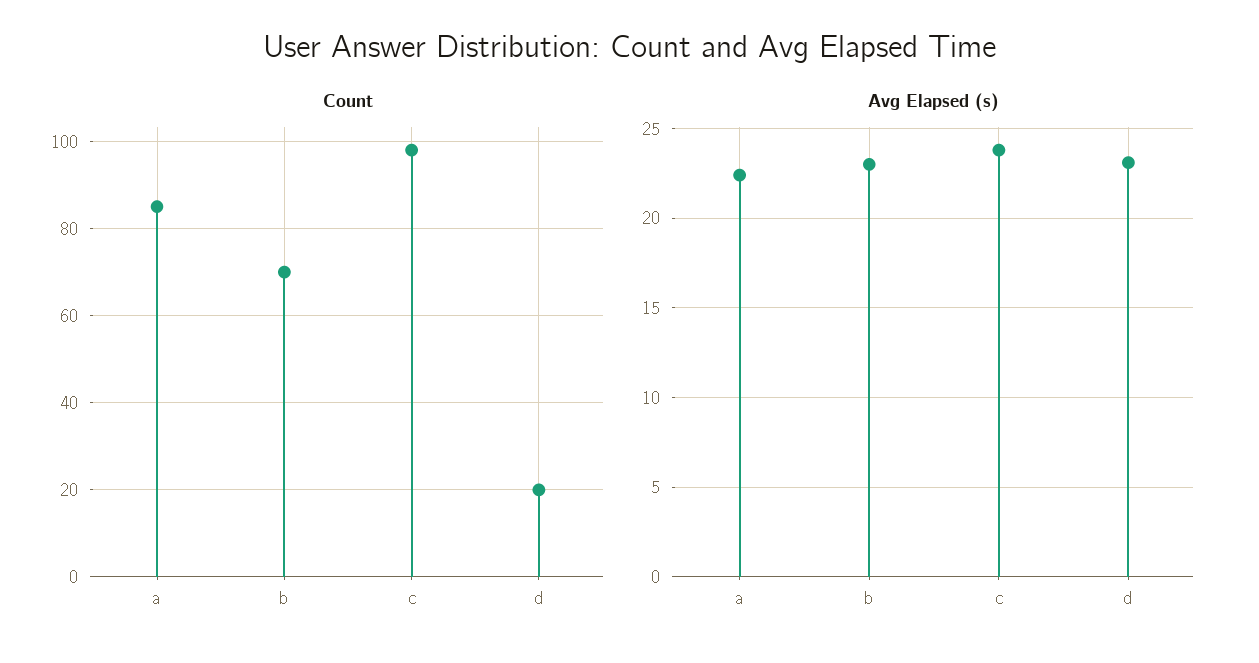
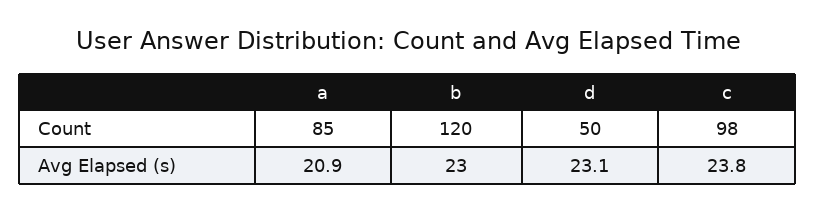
  {
    "Count": {
      "a": 85,
-     "b": 70,
+     "b": 120,
      "c": 98,
-     "d": 20
+     "d": 50
    },
    "Avg Elapsed (s)": {
-     "a": 22.5,
+     "a": 20.9,
      "b": 23,
      "c": 23.8,
      "d": 23.1
    }
  }

